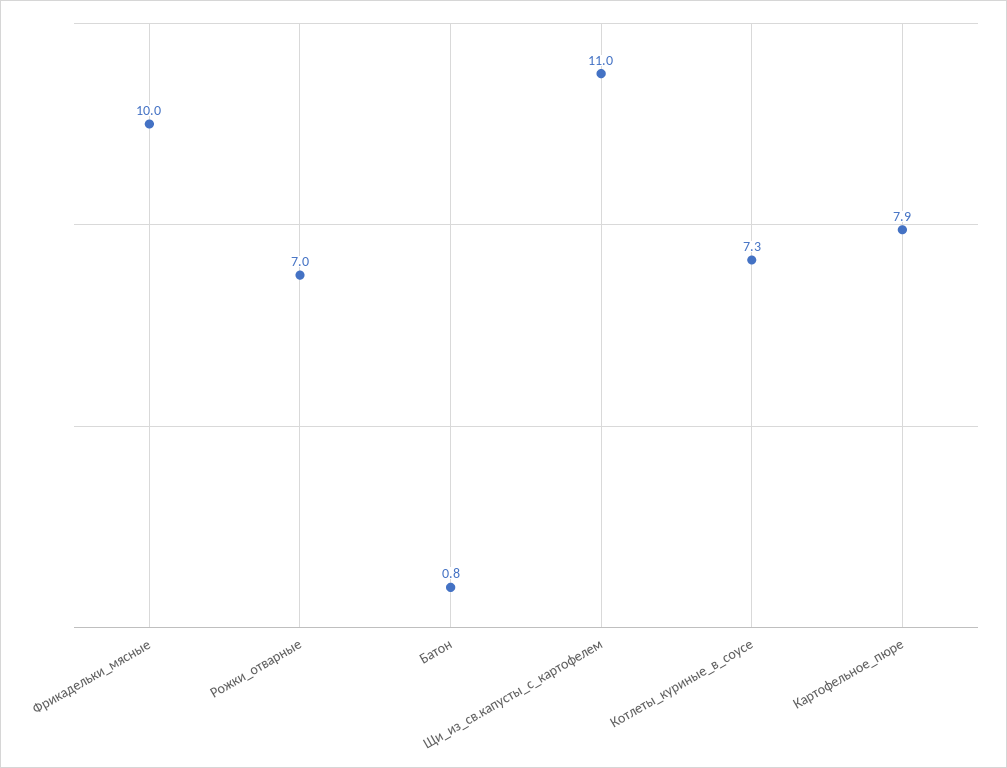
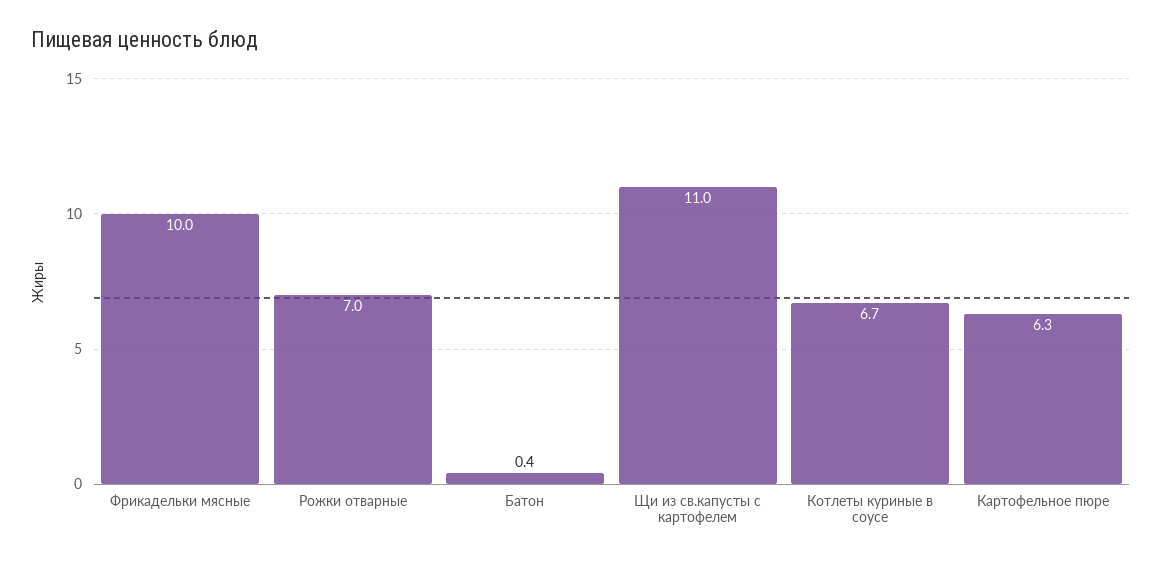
  {
    "Фрикадельки_мясные": 10,
    "Рожки_отварные": 7,
-   "Батон": 0.8,
+   "Батон": 0.4,
    "Щи_из_св.капусты_с_картофелем": 11,
-   "Котлеты_куриные_в_соусе": 7.3,
+   "Котлеты_куриные_в_соусе": 6.7,
-   "Картофельное_пюре": 7.9
+   "Картофельное_пюре": 6.3
  }

